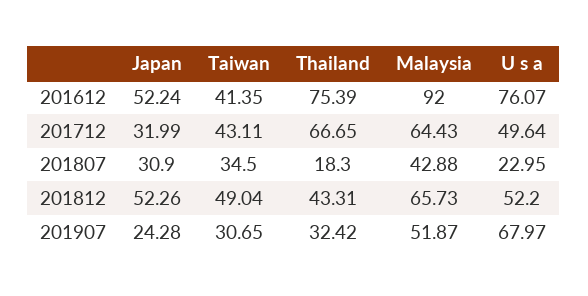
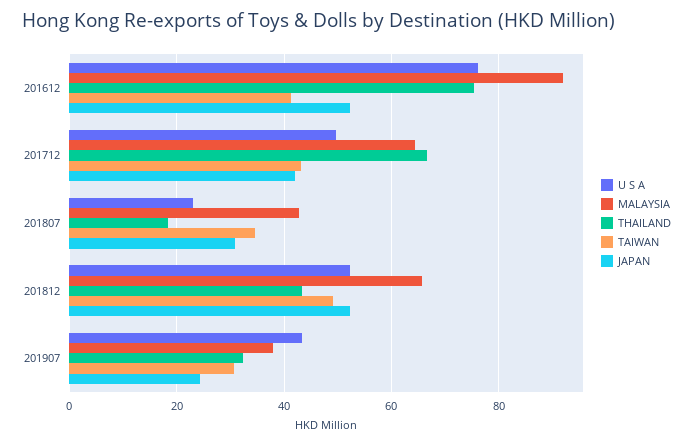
  {
    "Japan": {
      "201612": 52.24,
-     "201712": 31.99,
+     "201712": 42,
      "201807": 30.9,
      "201812": 52.26,
      "201907": 24.28
    },
    "Taiwan": {
      "201612": 41.35,
      "201712": 43.11,
      "201807": 34.5,
      "201812": 49.04,
      "201907": 30.65
    },
    "Thailand": {
      "201612": 75.39,
      "201712": 66.65,
      "201807": 18.3,
      "201812": 43.31,
      "201907": 32.42
    },
    "Malaysia": {
      "201612": 92,
      "201712": 64.43,
      "201807": 42.88,
      "201812": 65.73,
-     "201907": 51.87
+     "201907": 38
    },
    "U s a": {
      "201612": 76.07,
      "201712": 49.64,
      "201807": 22.95,
      "201812": 52.2,
-     "201907": 67.97
+     "201907": 44
    }
  }

